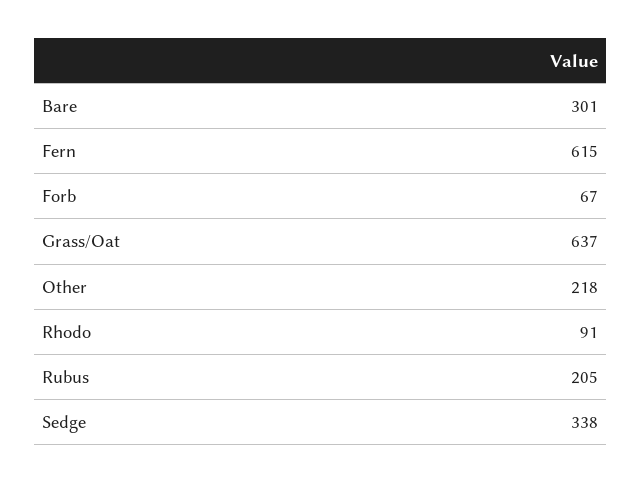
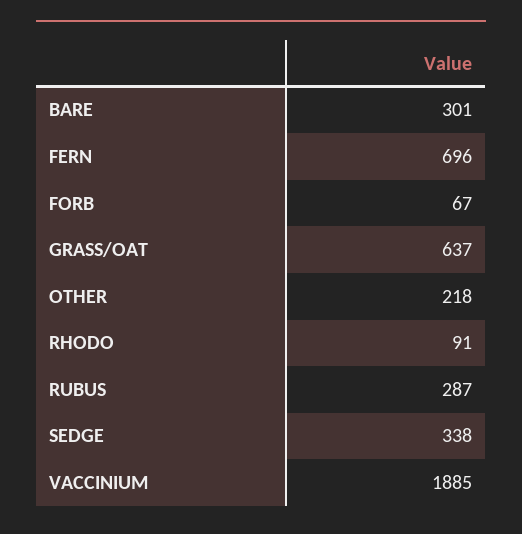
  {
    "Bare": 301,
-   "Fern": 615,
+   "Fern": 696,
    "Forb": 67,
    "Grass/Oat": 637,
    "Other": 218,
    "Rhodo": 91,
-   "Rubus": 205,
+   "Rubus": 287,
-   "Sedge": 338
+   "Sedge": 338,
+   "VACCINIUM": 1885
  }

